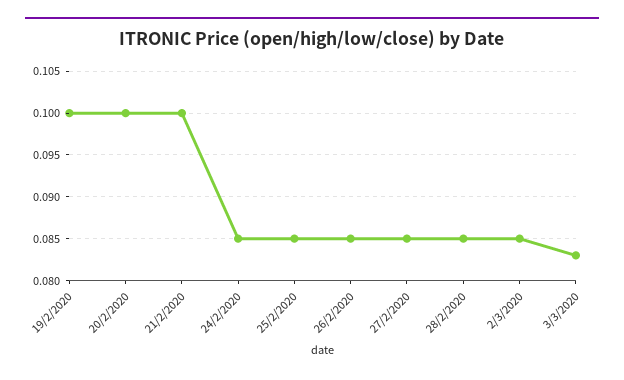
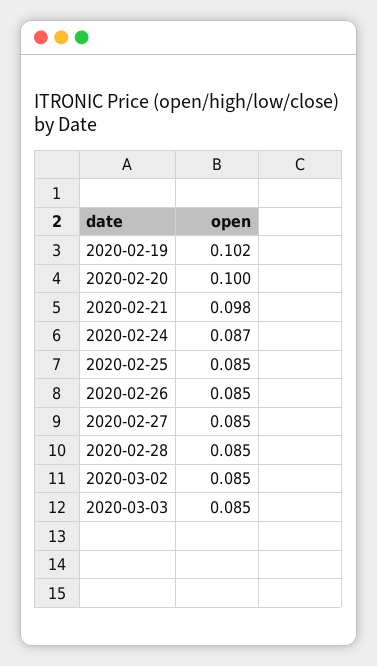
  {
-   "19/2/2020": 0.1,
+   "19/2/2020": 0.102,
    "20/2/2020": 0.1,
-   "21/2/2020": 0.1,
+   "21/2/2020": 0.098,
-   "24/2/2020": 0.085,
+   "24/2/2020": 0.087,
    "25/2/2020": 0.085,
    "26/2/2020": 0.085,
    "27/2/2020": 0.085,
    "28/2/2020": 0.085,
    "2/3/2020": 0.085,
-   "3/3/2020": 0.083
+   "3/3/2020": 0.085
  }

